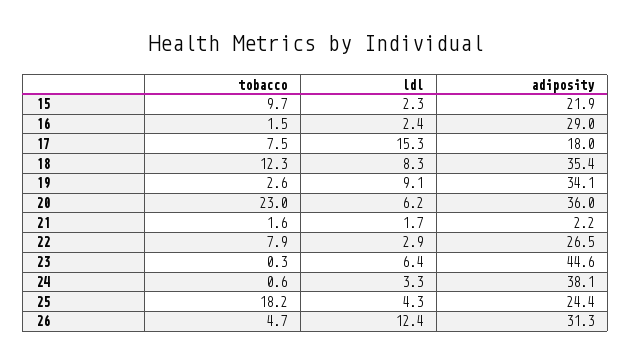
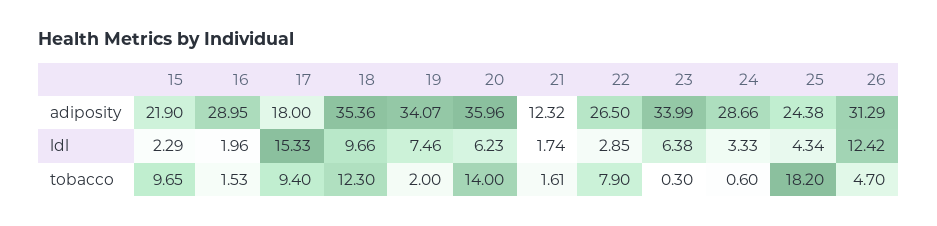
  {
    "tobacco": {
      "15": 9.65,
      "16": 1.53,
-     "17": 7.5,
+     "17": 9.4,
      "18": 12.3,
-     "19": 2.6,
+     "19": 2,
-     "20": 23,
+     "20": 14,
      "21": 1.61,
      "22": 7.9,
      "23": 0.3,
      "24": 0.6,
      "25": 18.2,
      "26": 4.7
    },
    "ldl": {
      "15": 2.29,
-     "16": 2.4,
+     "16": 1.96,
      "17": 15.33,
-     "18": 8.3,
+     "18": 9.66,
-     "19": 9.1,
+     "19": 7.46,
      "20": 6.23,
      "21": 1.74,
      "22": 2.85,
      "23": 6.38,
      "24": 3.33,
      "25": 4.34,
      "26": 12.42
    },
    "adiposity": {
      "15": 21.9,
      "16": 28.95,
      "17": 18,
      "18": 35.36,
      "19": 34.07,
      "20": 35.96,
-     "21": 2.2,
+     "21": 12.32,
      "22": 26.5,
-     "23": 44.6,
+     "23": 33.99,
-     "24": 38.1,
+     "24": 28.66,
      "25": 24.38,
      "26": 31.29
    }
  }

